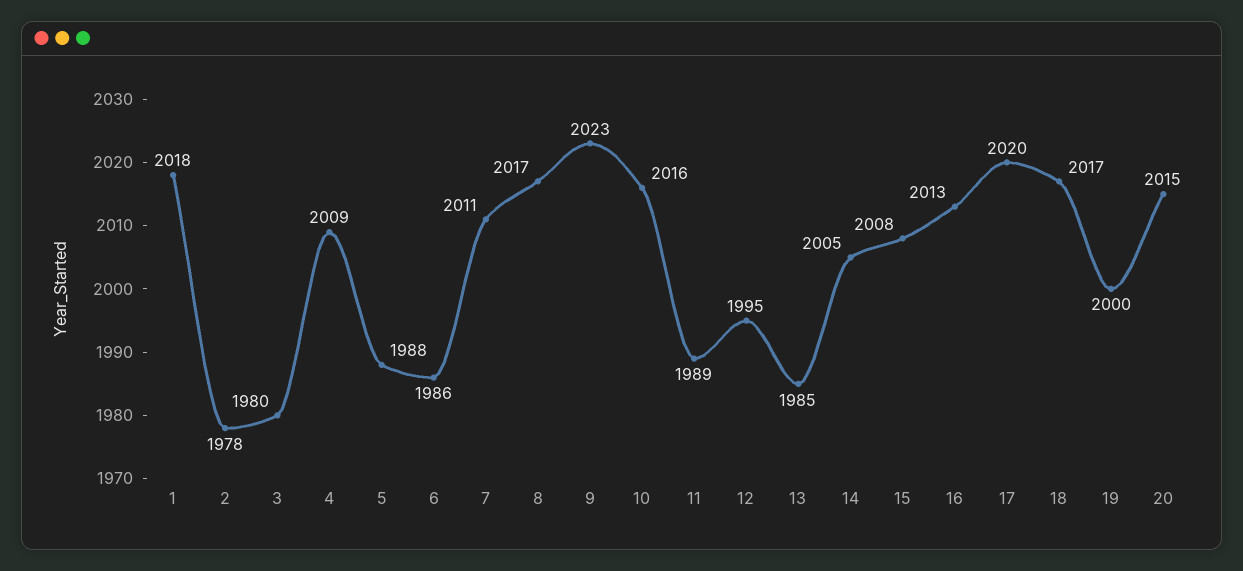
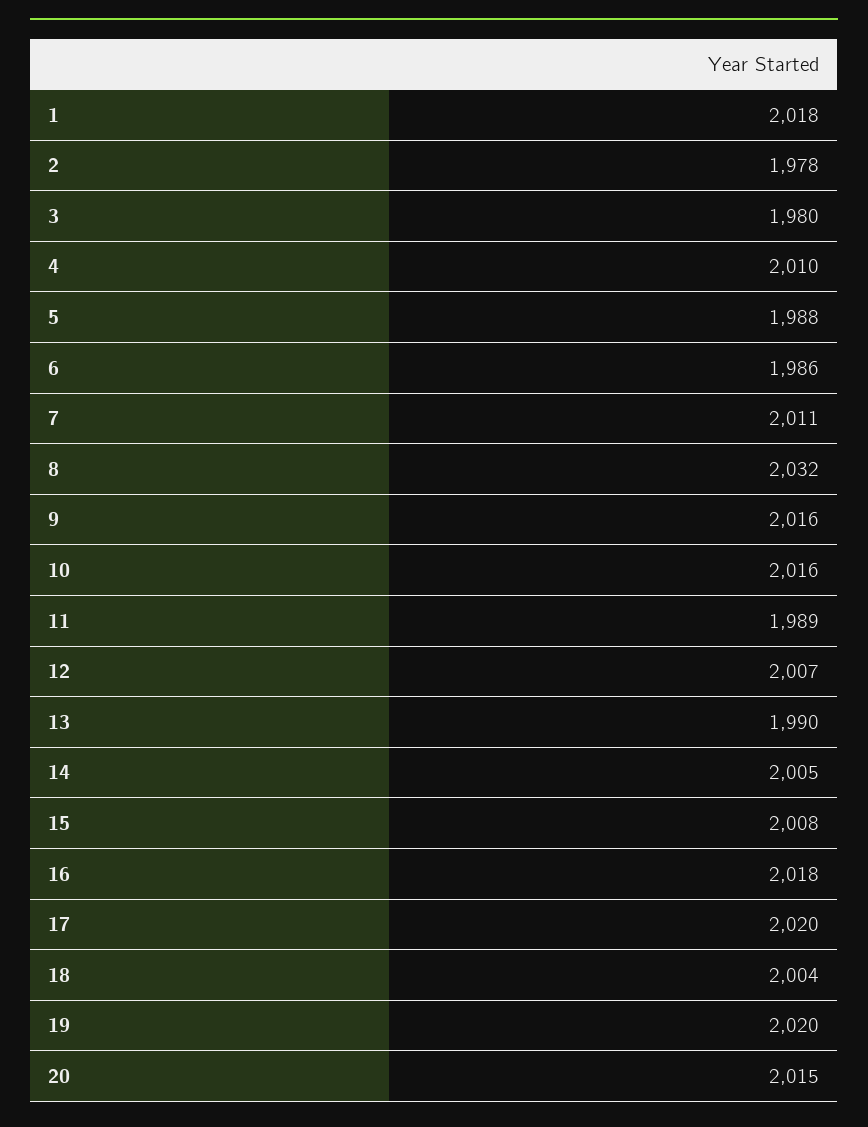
  {
    "1": 2018,
    "2": 1978,
    "3": 1980,
-   "4": 2009,
+   "4": 2010,
    "5": 1988,
    "6": 1986,
    "7": 2011,
-   "8": 2017,
+   "8": 2032,
-   "9": 2023,
+   "9": 2016,
    "10": 2016,
    "11": 1989,
-   "12": 1995,
+   "12": 2007,
-   "13": 1985,
+   "13": 1990,
    "14": 2005,
    "15": 2008,
-   "16": 2013,
+   "16": 2018,
    "17": 2020,
-   "18": 2017,
+   "18": 2004,
-   "19": 2000,
+   "19": 2020,
    "20": 2015
  }

